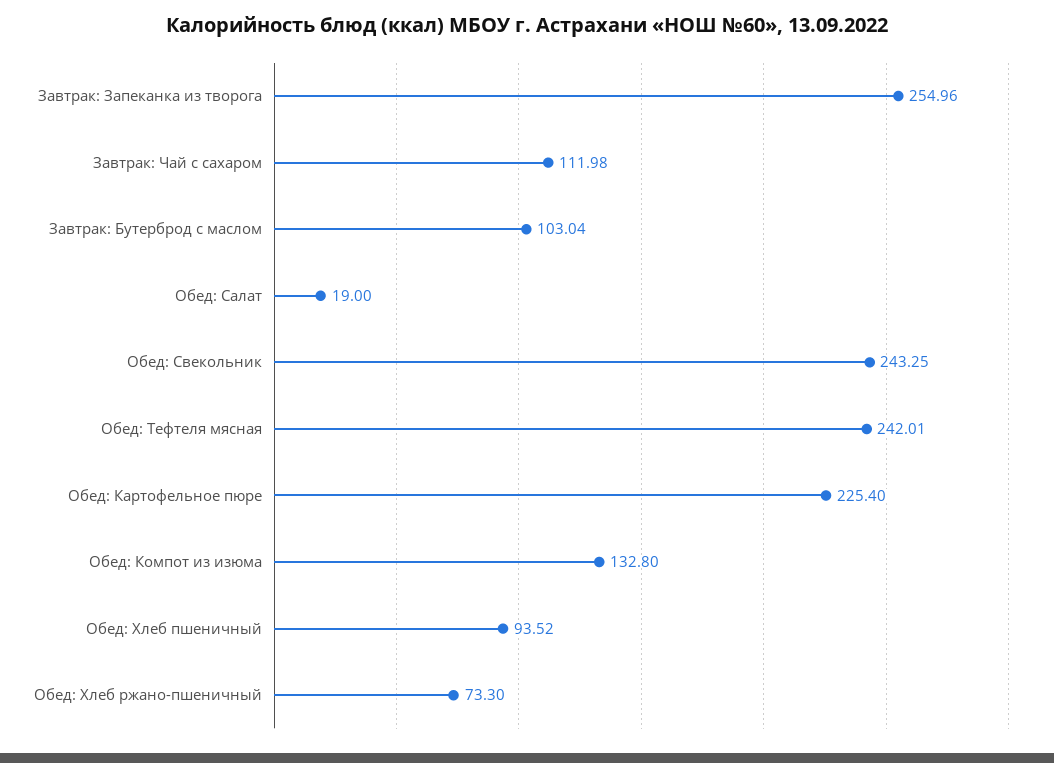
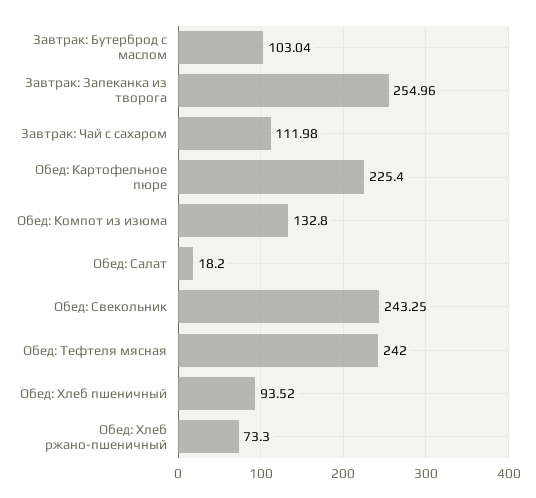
  {
    "Завтрак: Запеканка из творога": 254.96,
    "Завтрак: Чай с сахаром": 111.98,
    "Завтрак: Бутерброд с маслом": 103.04,
-   "Обед: Салат": 19,
+   "Обед: Салат": 18.2,
    "Обед: Свекольник": 243.25,
-   "Обед: Тефтеля мясная": 242.01,
+   "Обед: Тефтеля мясная": 242,
    "Обед: Картофельное пюре": 225.4,
    "Обед: Компот из изюма": 132.8,
    "Обед: Хлеб пшеничный": 93.52,
    "Обед: Хлеб ржано-пшеничный": 73.3
  }

